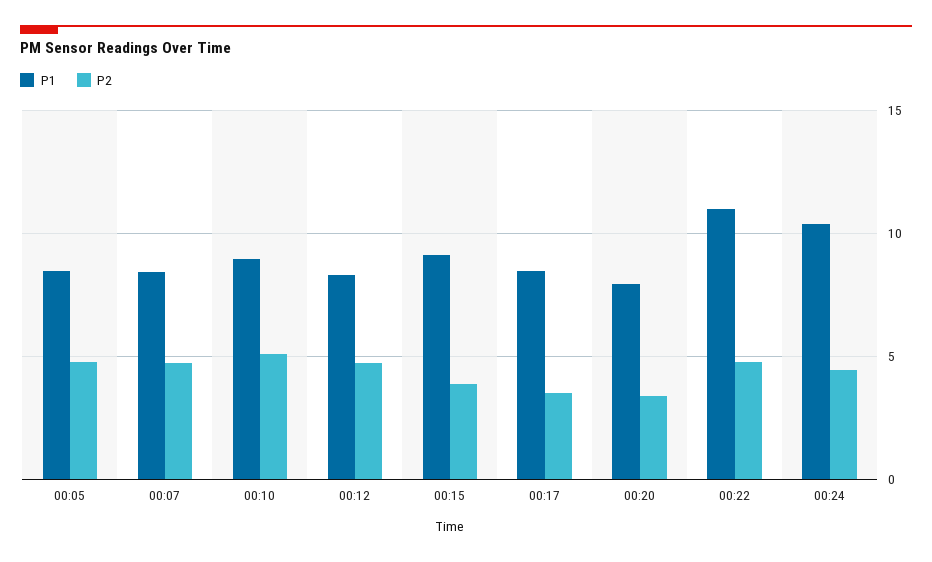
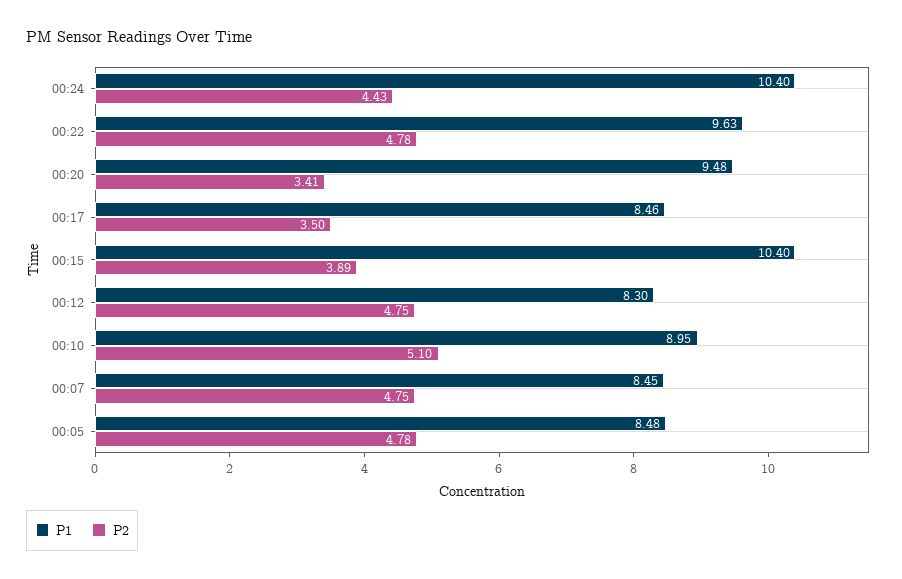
  {
    "P1": {
      "00:05": 8.48,
      "00:07": 8.45,
      "00:10": 8.95,
      "00:12": 8.3,
-     "00:15": 9,
+     "00:15": 10.4,
      "00:17": 8.46,
-     "00:20": 8,
+     "00:20": 9.48,
-     "00:22": 11,
+     "00:22": 9.63,
      "00:24": 10.4
    },
    "P2": {
      "00:05": 4.78,
      "00:07": 4.75,
      "00:10": 5.1,
      "00:12": 4.75,
      "00:15": 3.89,
      "00:17": 3.5,
      "00:20": 3.41,
      "00:22": 4.78,
      "00:24": 4.43
    }
  }

